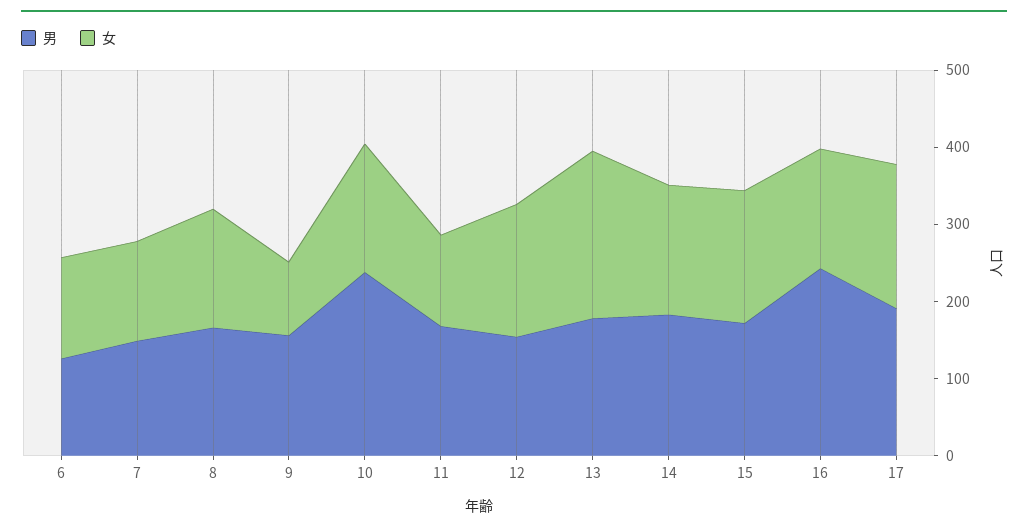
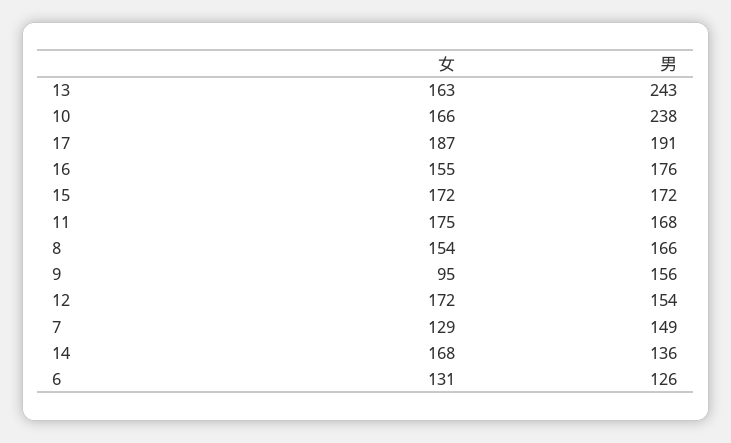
  {
    "男": {
      "6": 126,
      "7": 149,
      "8": 166,
      "9": 156,
      "10": 238,
      "11": 168,
      "12": 154,
-     "13": 180,
+     "13": 243,
-     "14": 180,
+     "14": 136,
      "15": 172,
-     "16": 240,
+     "16": 176,
      "17": 191
    },
    "女": {
      "6": 131,
      "7": 129,
      "8": 154,
      "9": 95,
      "10": 166,
-     "11": 120,
+     "11": 175,
      "12": 172,
-     "13": 220,
+     "13": 163,
      "14": 168,
      "15": 172,
      "16": 155,
      "17": 187
    }
  }

